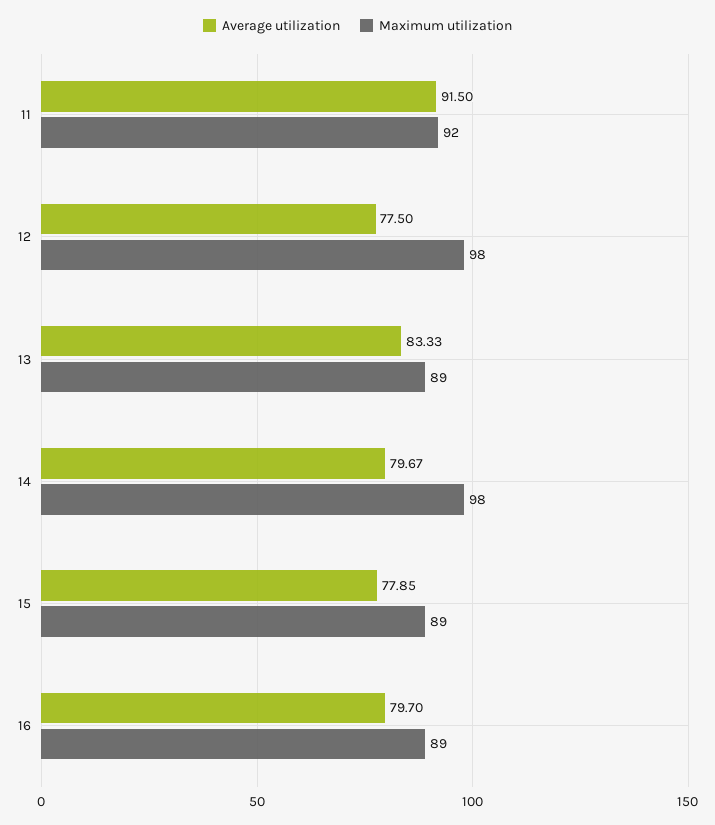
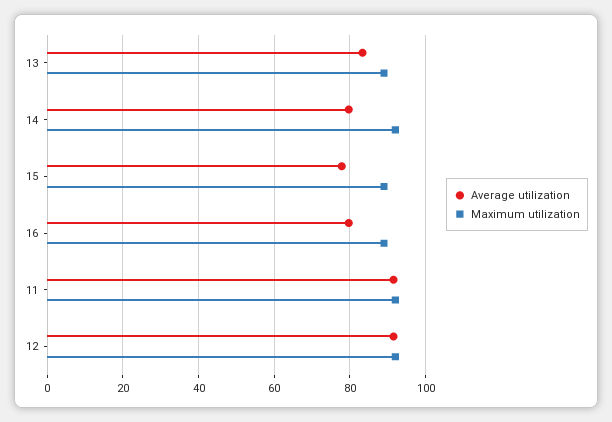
  {
    "Average utilization": {
      "11": 91.5,
-     "12": 77.5,
+     "12": 92,
      "13": 83.33,
      "14": 79.67,
      "15": 77.85,
      "16": 79.7
    },
    "Maximum utilization": {
      "11": 92,
-     "12": 98,
+     "12": 92,
      "13": 89,
-     "14": 98,
+     "14": 92,
      "15": 89,
      "16": 89
    }
  }

